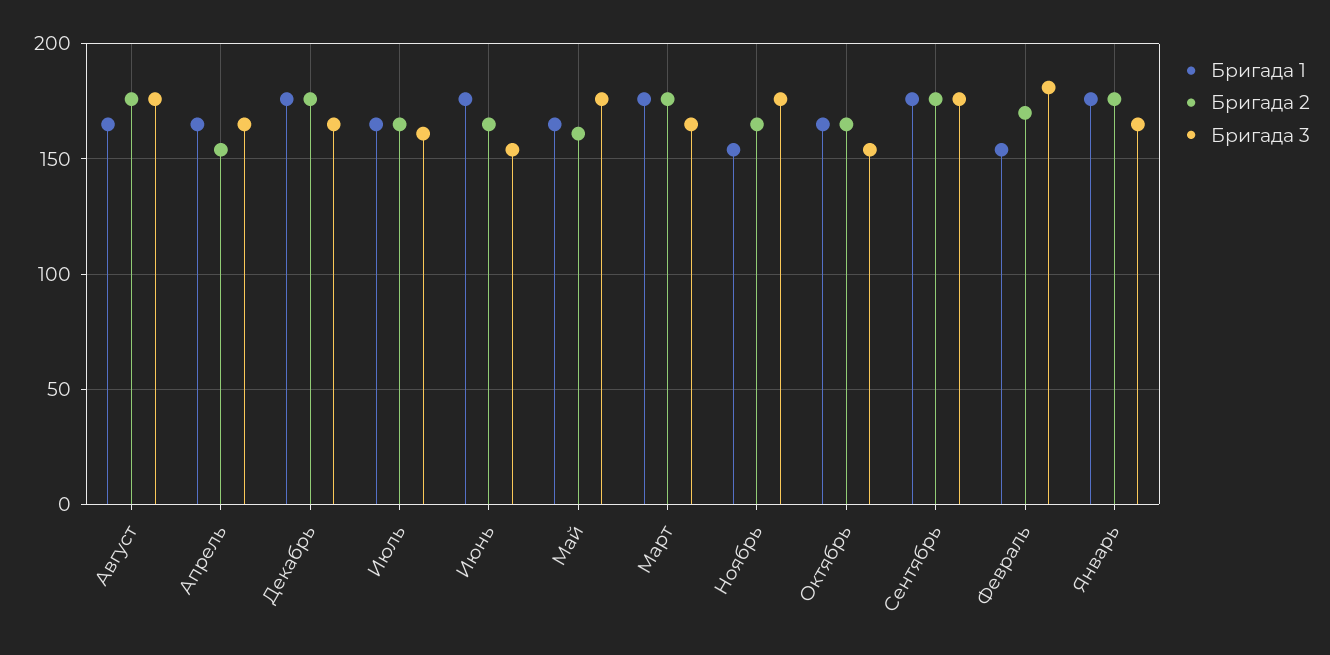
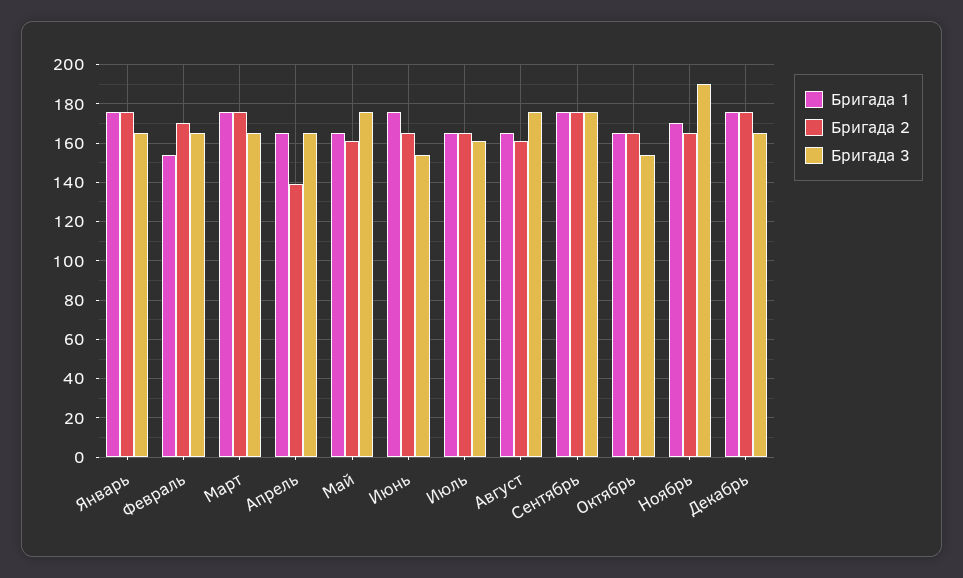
  {
    "Бригада 1": {
      "Август": 165,
      "Апрель": 165,
      "Декабрь": 175,
      "Июль": 165,
      "Июнь": 175,
      "Май": 165,
      "Март": 175,
-     "Ноябрь": 155,
+     "Ноябрь": 170,
      "Октябрь": 165,
      "Сентябрь": 175,
      "Февраль": 155,
      "Январь": 175
    },
    "Бригада 2": {
-     "Август": 175,
+     "Август": 160,
-     "Апрель": 155,
+     "Апрель": 140,
      "Декабрь": 175,
      "Июль": 165,
      "Июнь": 165,
      "Май": 160,
      "Март": 175,
      "Ноябрь": 165,
      "Октябрь": 165,
      "Сентябрь": 175,
      "Февраль": 170,
      "Январь": 175
    },
    "Бригада 3": {
      "Август": 175,
      "Апрель": 165,
      "Декабрь": 165,
      "Июль": 160,
      "Июнь": 155,
      "Май": 175,
      "Март": 165,
-     "Ноябрь": 175,
+     "Ноябрь": 190,
      "Октябрь": 155,
      "Сентябрь": 175,
-     "Февраль": 180,
+     "Февраль": 165,
      "Январь": 165
    }
  }

